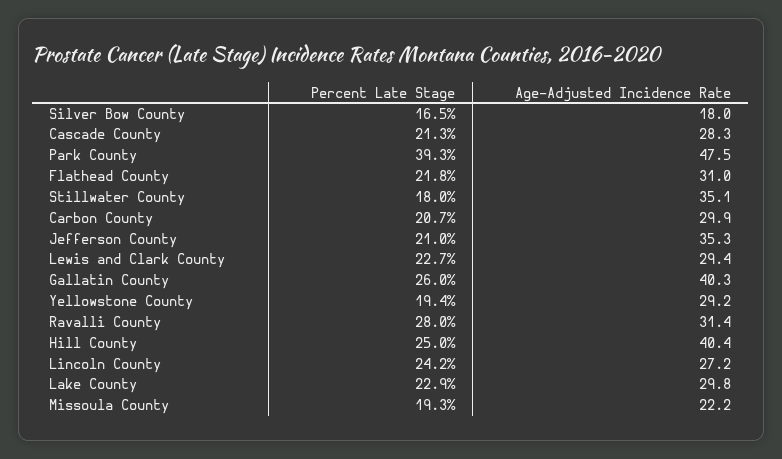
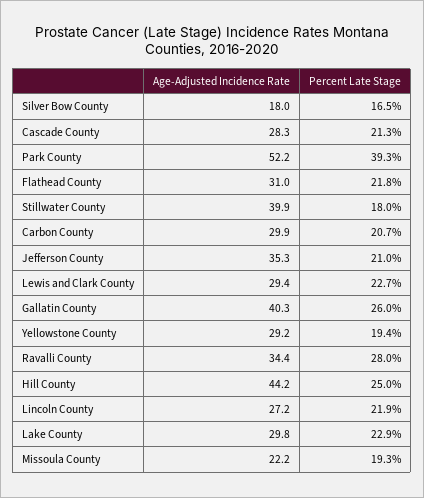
  {
    "Percent Late Stage": {
      "Silver Bow County": 16.5,
      "Cascade County": 21.3,
      "Park County": 39.3,
      "Flathead County": 21.8,
      "Stillwater County": 18,
      "Carbon County": 20.7,
      "Jefferson County": 21,
      "Lewis and Clark County": 22.7,
      "Gallatin County": 26,
      "Yellowstone County": 19.4,
      "Ravalli County": 28,
      "Hill County": 25,
-     "Lincoln County": 24.2,
+     "Lincoln County": 21.9,
      "Lake County": 22.9,
      "Missoula County": 19.3
    },
    "Age-Adjusted Incidence Rate": {
      "Silver Bow County": 18,
      "Cascade County": 28.3,
-     "Park County": 47.5,
+     "Park County": 52.2,
      "Flathead County": 31,
-     "Stillwater County": 35.1,
+     "Stillwater County": 39.9,
      "Carbon County": 29.9,
      "Jefferson County": 35.3,
      "Lewis and Clark County": 29.4,
      "Gallatin County": 40.3,
      "Yellowstone County": 29.2,
-     "Ravalli County": 31.4,
+     "Ravalli County": 34.4,
-     "Hill County": 40.4,
+     "Hill County": 44.2,
      "Lincoln County": 27.2,
      "Lake County": 29.8,
      "Missoula County": 22.2
    }
  }

